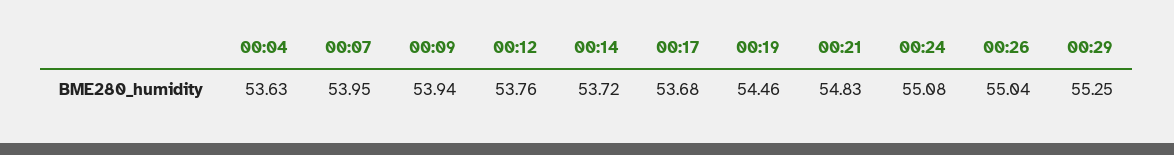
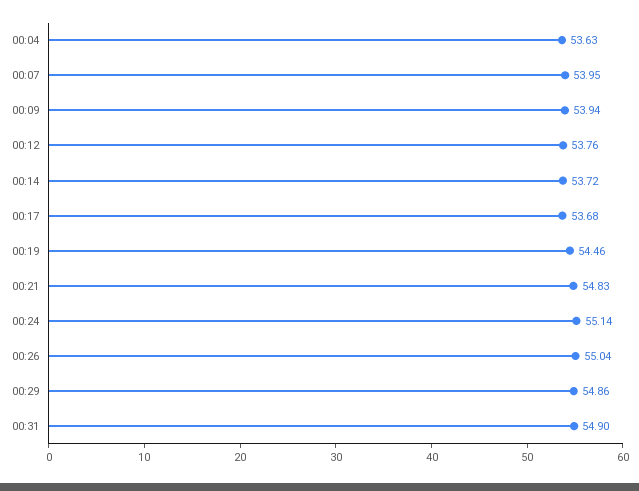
  {
    "00:04": 53.63,
    "00:07": 53.95,
    "00:09": 53.94,
    "00:12": 53.76,
    "00:14": 53.72,
    "00:17": 53.68,
    "00:19": 54.46,
    "00:21": 54.83,
-   "00:24": 55.08,
+   "00:24": 55.14,
    "00:26": 55.04,
-   "00:29": 55.25
+   "00:29": 54.86,
+   "00:31": 54.9
  }

